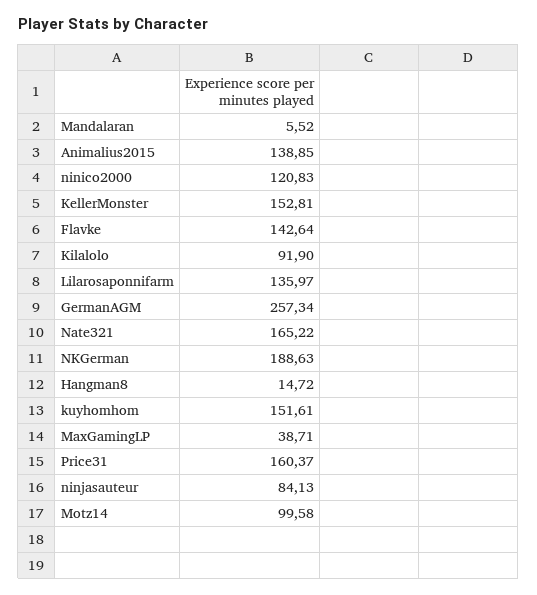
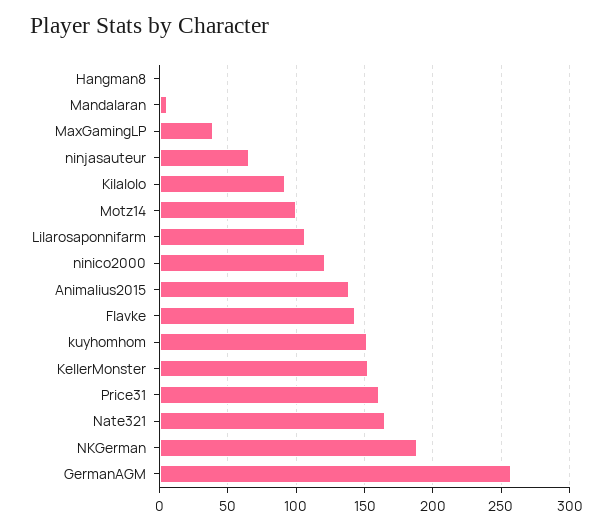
  {
    "Mandalaran": 5.52,
    "Animalius2015": 138.85,
    "ninico2000": 120.83,
    "KellerMonster": 152.81,
    "Flavke": 142.64,
    "Kilalolo": 91.9,
-   "Lilarosaponnifarm": 135.97,
+   "Lilarosaponnifarm": 105,
    "GermanAGM": 257.34,
    "Nate321": 165.22,
    "NKGerman": 188.63,
-   "Hangman8": 14.72,
+   "Hangman8": 0,
    "kuyhomhom": 151.61,
    "MaxGamingLP": 38.71,
    "Price31": 160.37,
-   "ninjasauteur": 84.13,
+   "ninjasauteur": 65,
    "Motz14": 99.58
  }

